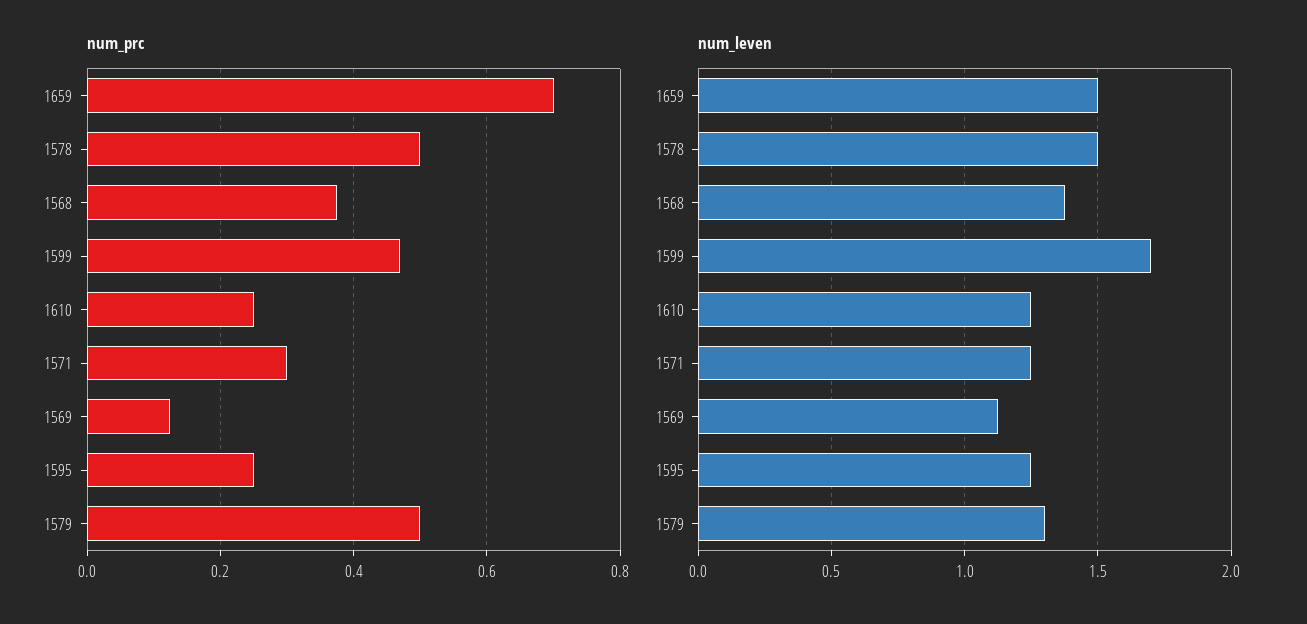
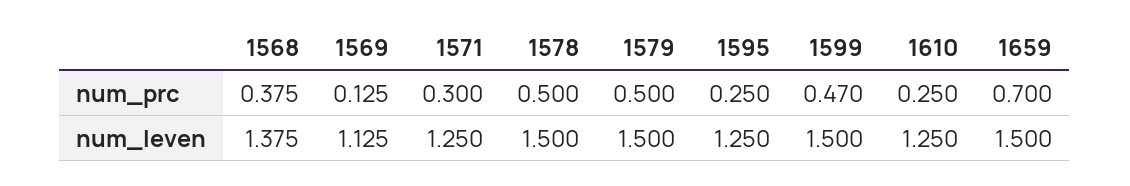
  {
    "num_prc": {
      "1659": 0.7,
      "1578": 0.5,
      "1568": 0.375,
      "1599": 0.47,
      "1610": 0.25,
      "1571": 0.3,
      "1569": 0.125,
      "1595": 0.25,
      "1579": 0.5
    },
    "num_leven": {
      "1659": 1.5,
      "1578": 1.5,
      "1568": 1.375,
-     "1599": 1.7,
+     "1599": 1.5,
      "1610": 1.25,
      "1571": 1.25,
      "1569": 1.125,
      "1595": 1.25,
-     "1579": 1.3
+     "1579": 1.5
    }
  }

